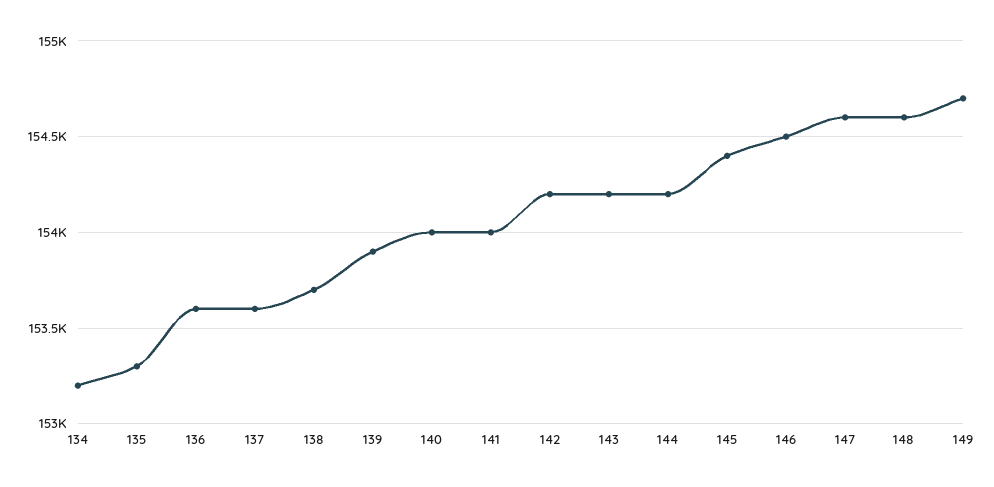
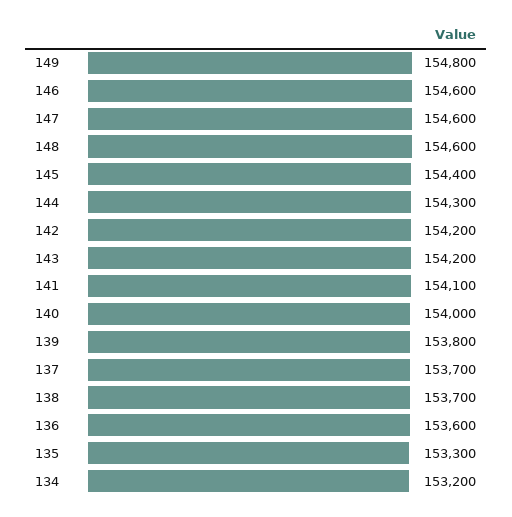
  {
    "134": 153200,
    "135": 153300,
    "136": 153600,
-   "137": 153600,
+   "137": 153700,
    "138": 153700,
-   "139": 153900,
+   "139": 153800,
    "140": 154000,
-   "141": 154000,
+   "141": 154100,
    "142": 154200,
    "143": 154200,
-   "144": 154200,
+   "144": 154300,
    "145": 154400,
-   "146": 154500,
+   "146": 154600,
    "147": 154600,
    "148": 154600,
-   "149": 154700
+   "149": 154800
  }

